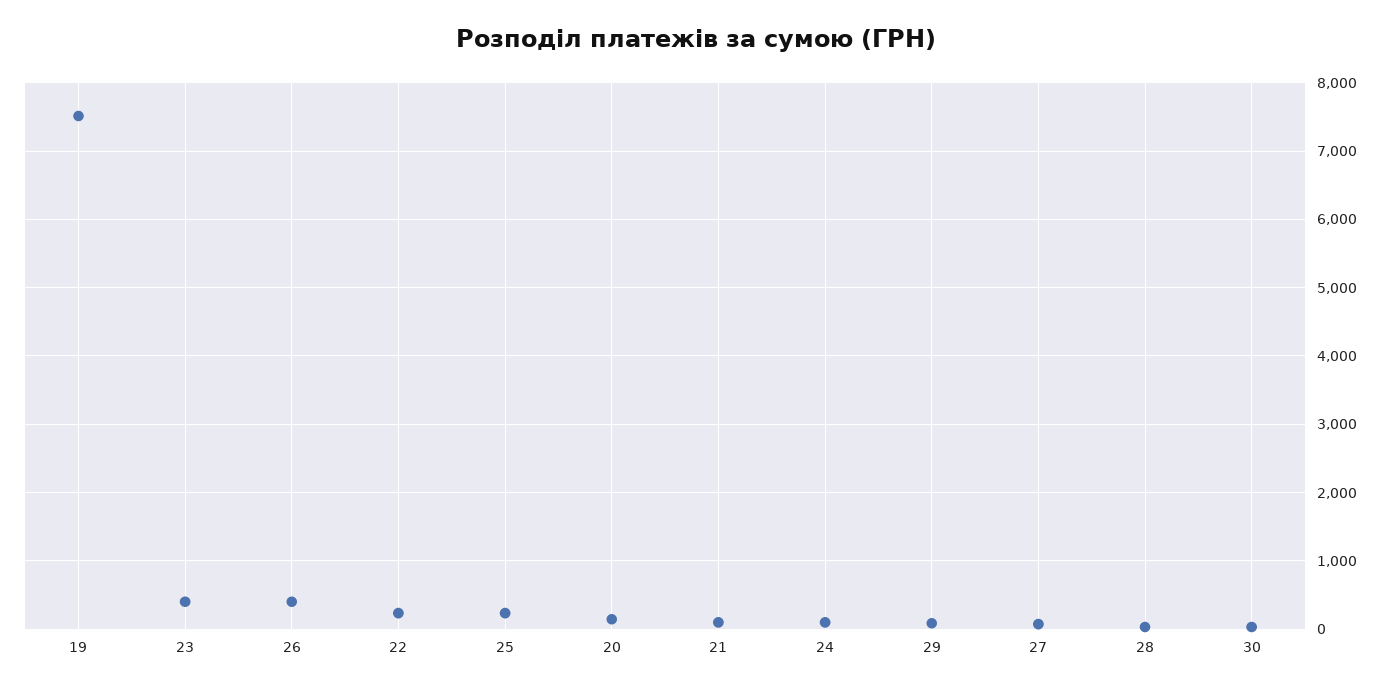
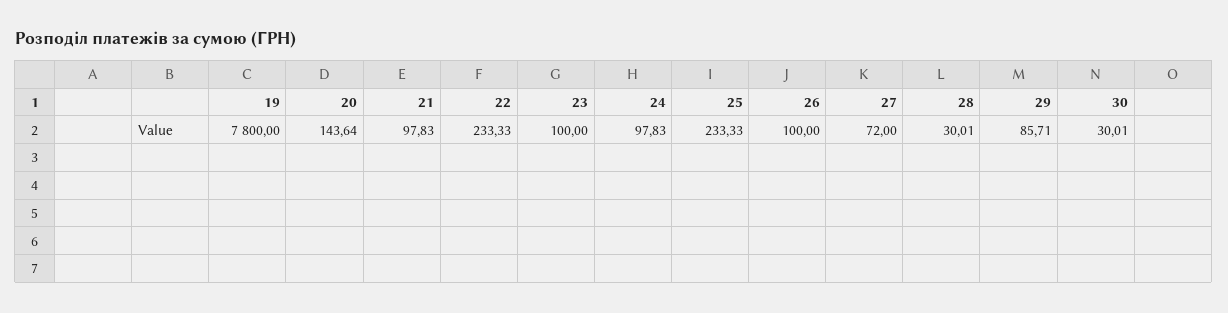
  {
-   "19": 7500,
+   "19": 7800,
-   "23": 400,
+   "23": 100,
-   "26": 400,
+   "26": 100,
    "22": 233.33,
    "25": 233.33,
    "20": 143.64,
    "21": 97.83,
    "24": 97.83,
    "29": 85.71,
    "27": 72,
    "28": 30.01,
    "30": 30.01
  }

